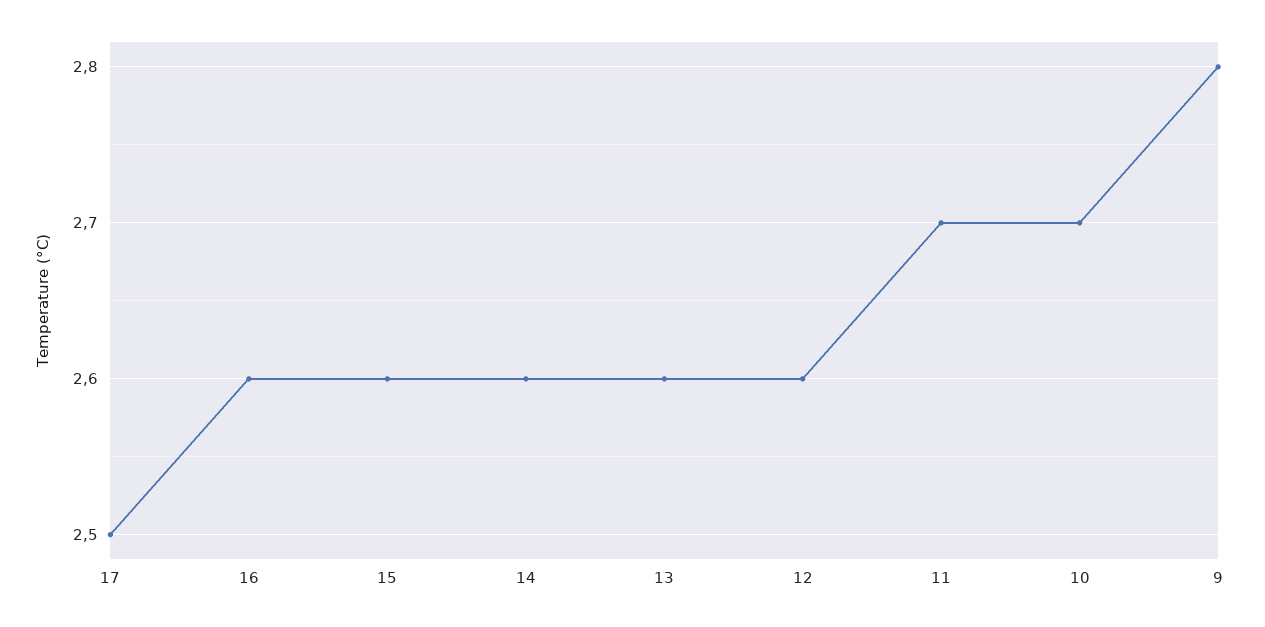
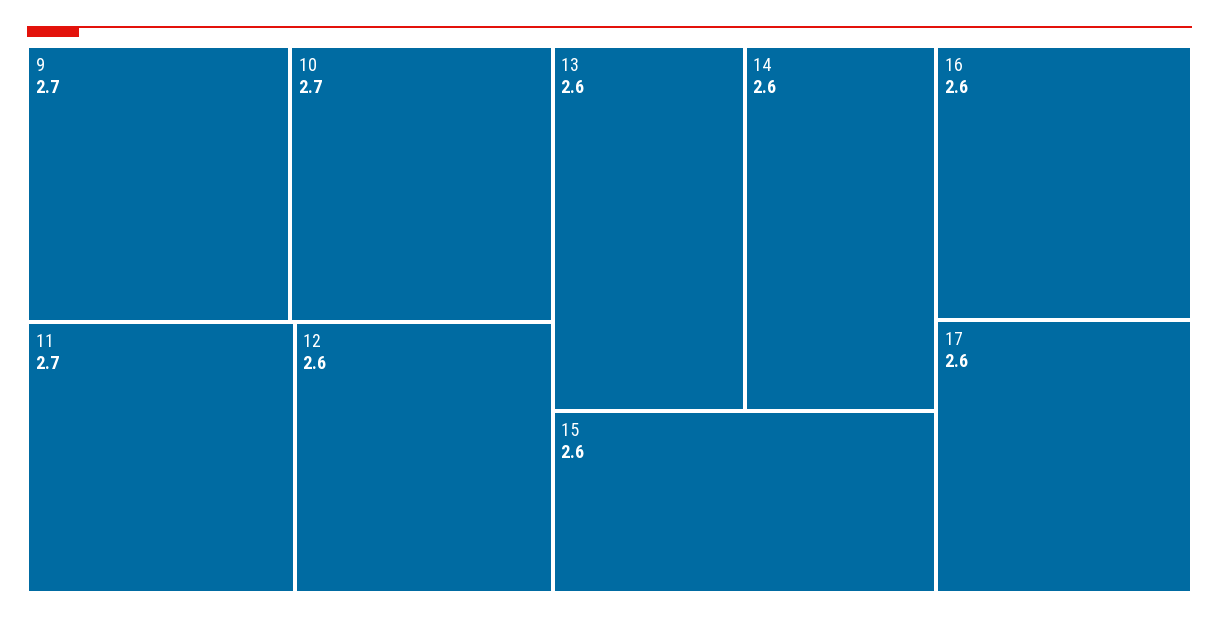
  {
-   "17": 2.5,
+   "17": 2.6,
    "16": 2.6,
    "15": 2.6,
    "14": 2.6,
    "13": 2.6,
    "12": 2.6,
    "11": 2.7,
    "10": 2.7,
-   "9": 2.8
+   "9": 2.7
  }

